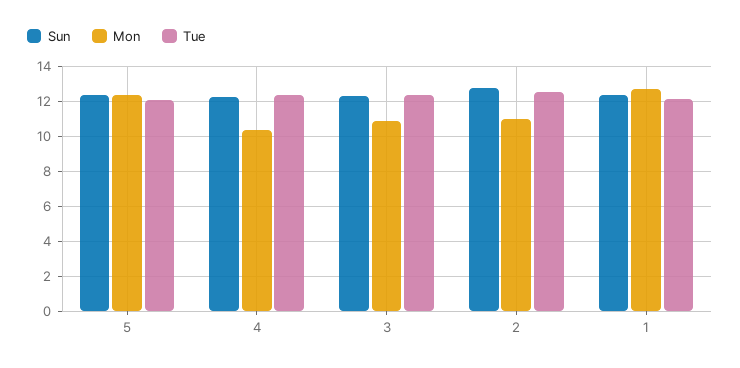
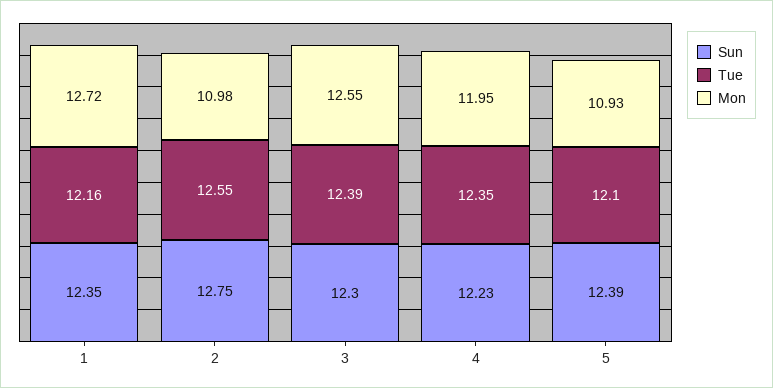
  {
    "Sun": {
      "5": 12.39,
      "4": 12.23,
      "3": 12.3,
      "2": 12.75,
      "1": 12.35
    },
    "Mon": {
-     "5": 12.5,
+     "5": 10.93,
-     "4": 10.5,
+     "4": 11.95,
-     "3": 11,
+     "3": 12.55,
      "2": 10.98,
      "1": 12.72
    },
    "Tue": {
      "5": 12.1,
      "4": 12.35,
      "3": 12.39,
      "2": 12.55,
      "1": 12.16
    }
  }

